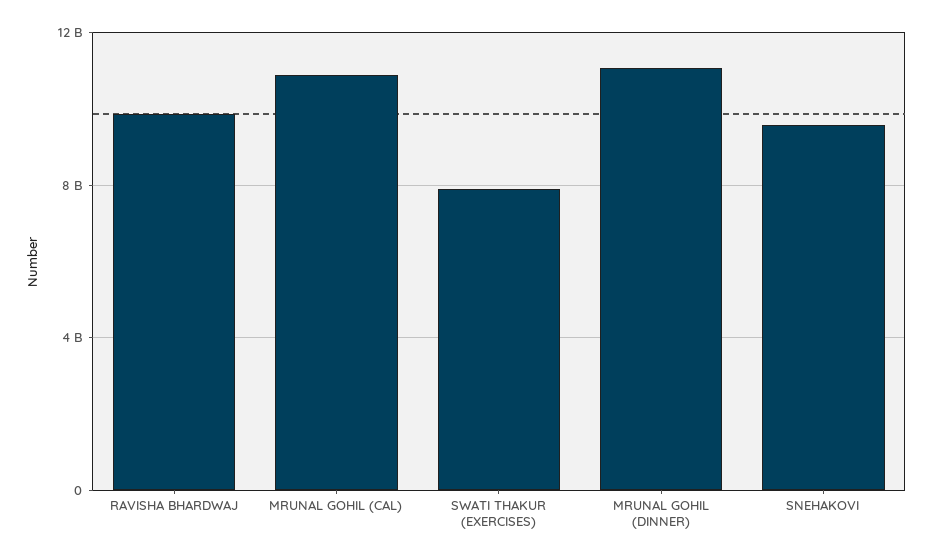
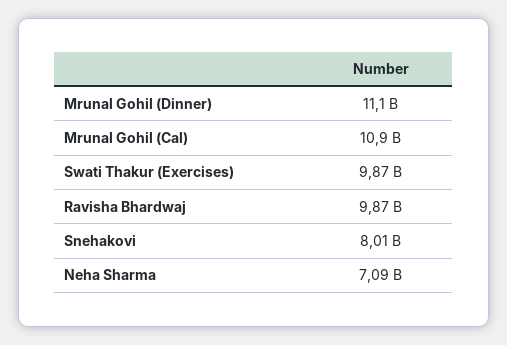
  {
    "RAVISHA BHARDWAJ": 9870000000,
    "MRUNAL GOHIL (CAL)": 10900000000,
-   "SWATI THAKUR (EXERCISES)": 8000000000,
+   "SWATI THAKUR (EXERCISES)": 9870000000,
    "MRUNAL GOHIL (DINNER)": 11100000000,
-   "SNEHAKOVI": 9500000000
+   "SNEHAKOVI": 8010000000,
+   "Neha Sharma": 7090000000
  }

